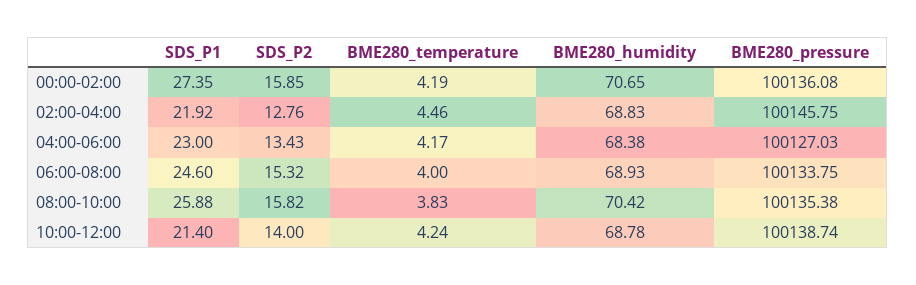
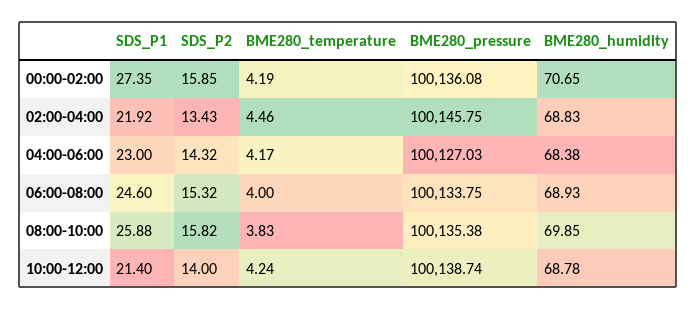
  {
    "SDS_P1": {
      "00:00-02:00": 27.35,
      "02:00-04:00": 21.92,
      "04:00-06:00": 23,
      "06:00-08:00": 24.6,
      "08:00-10:00": 25.88,
      "10:00-12:00": 21.4
    },
    "SDS_P2": {
      "00:00-02:00": 15.85,
-     "02:00-04:00": 12.76,
+     "02:00-04:00": 13.43,
-     "04:00-06:00": 13.43,
+     "04:00-06:00": 14.32,
      "06:00-08:00": 15.32,
      "08:00-10:00": 15.82,
      "10:00-12:00": 14
    },
    "BME280_temperature": {
      "00:00-02:00": 4.19,
      "02:00-04:00": 4.46,
      "04:00-06:00": 4.17,
      "06:00-08:00": 4,
      "08:00-10:00": 3.83,
      "10:00-12:00": 4.24
    },
    "BME280_humidity": {
      "00:00-02:00": 70.65,
      "02:00-04:00": 68.83,
      "04:00-06:00": 68.38,
      "06:00-08:00": 68.93,
-     "08:00-10:00": 70.42,
+     "08:00-10:00": 69.85,
      "10:00-12:00": 68.78
    },
    "BME280_pressure": {
      "00:00-02:00": 100136.08,
      "02:00-04:00": 100145.75,
      "04:00-06:00": 100127.03,
      "06:00-08:00": 100133.75,
      "08:00-10:00": 100135.38,
      "10:00-12:00": 100138.74
    }
  }

